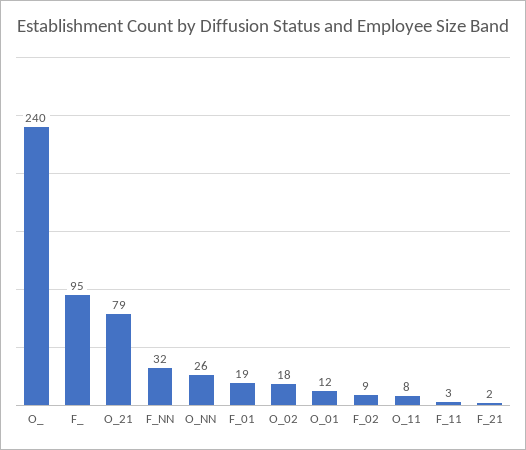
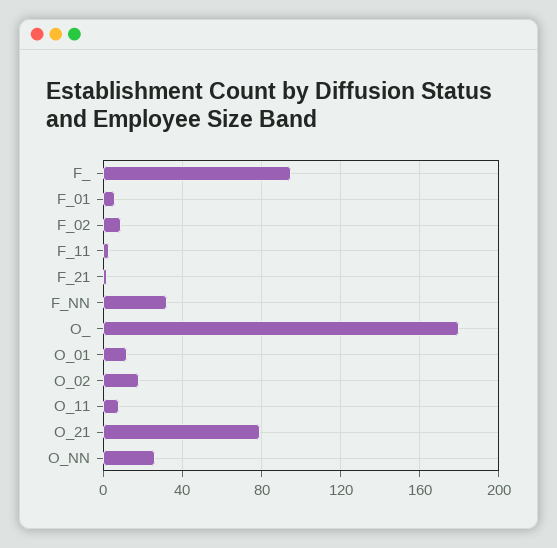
  {
-   "O_": 240,
+   "O_": 180,
    "F_": 95,
    "O_21": 79,
    "F_NN": 32,
    "O_NN": 26,
-   "F_01": 19,
+   "F_01": 5,
    "O_02": 18,
    "O_01": 12,
    "F_02": 9,
    "O_11": 8,
    "F_11": 3,
    "F_21": 2
  }

